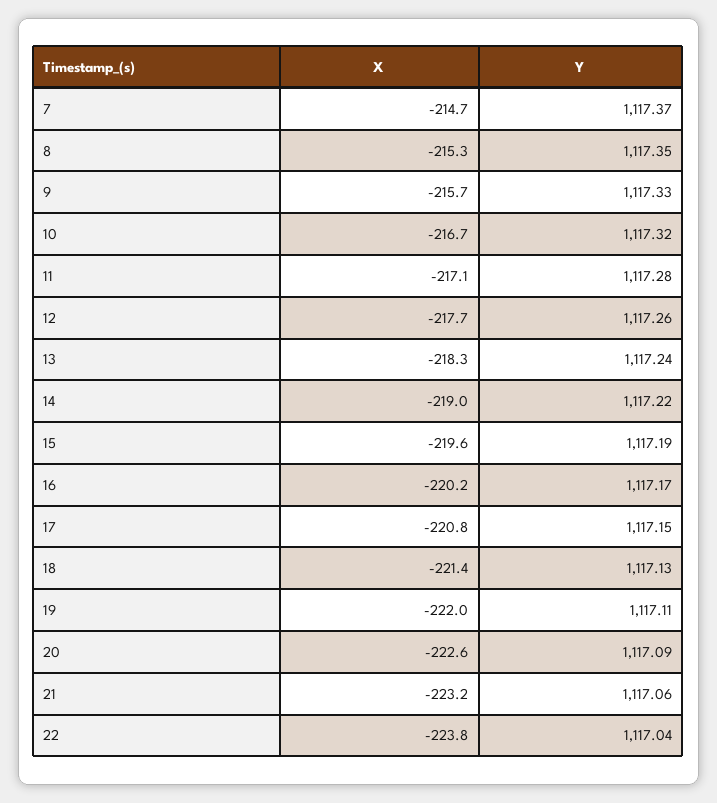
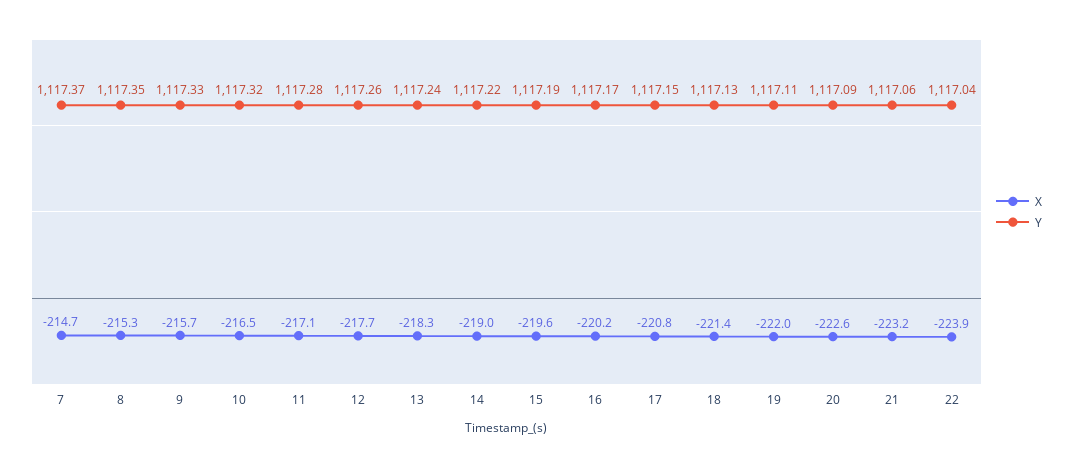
  {
    "X": {
      "7": -214.7,
      "8": -215.3,
      "9": -215.7,
-     "10": -216.7,
+     "10": -216.5,
      "11": -217.1,
      "12": -217.7,
      "13": -218.3,
      "14": -219,
      "15": -219.6,
      "16": -220.2,
      "17": -220.8,
      "18": -221.4,
      "19": -222,
      "20": -222.6,
      "21": -223.2,
-     "22": -223.8
+     "22": -223.9
    },
    "Y": {
      "7": 1117.37,
      "8": 1117.35,
      "9": 1117.33,
      "10": 1117.32,
      "11": 1117.28,
      "12": 1117.26,
      "13": 1117.24,
      "14": 1117.22,
      "15": 1117.19,
      "16": 1117.17,
      "17": 1117.15,
      "18": 1117.13,
      "19": 1117.11,
      "20": 1117.09,
      "21": 1117.06,
      "22": 1117.04
    }
  }

